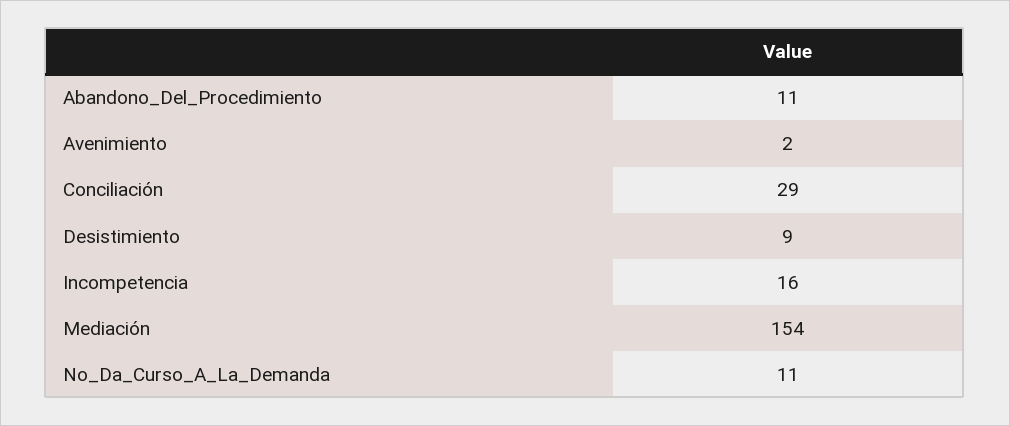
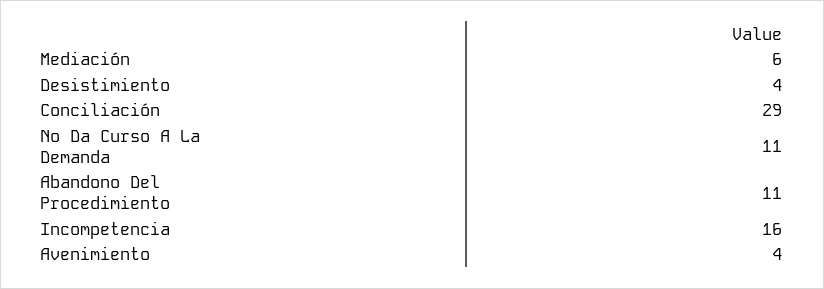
  {
    "Abandono_Del_Procedimiento": 11,
-   "Avenimiento": 2,
+   "Avenimiento": 4,
    "Conciliación": 29,
-   "Desistimiento": 9,
+   "Desistimiento": 4,
    "Incompetencia": 16,
-   "Mediación": 154,
+   "Mediación": 6,
    "No_Da_Curso_A_La_Demanda": 11
  }

